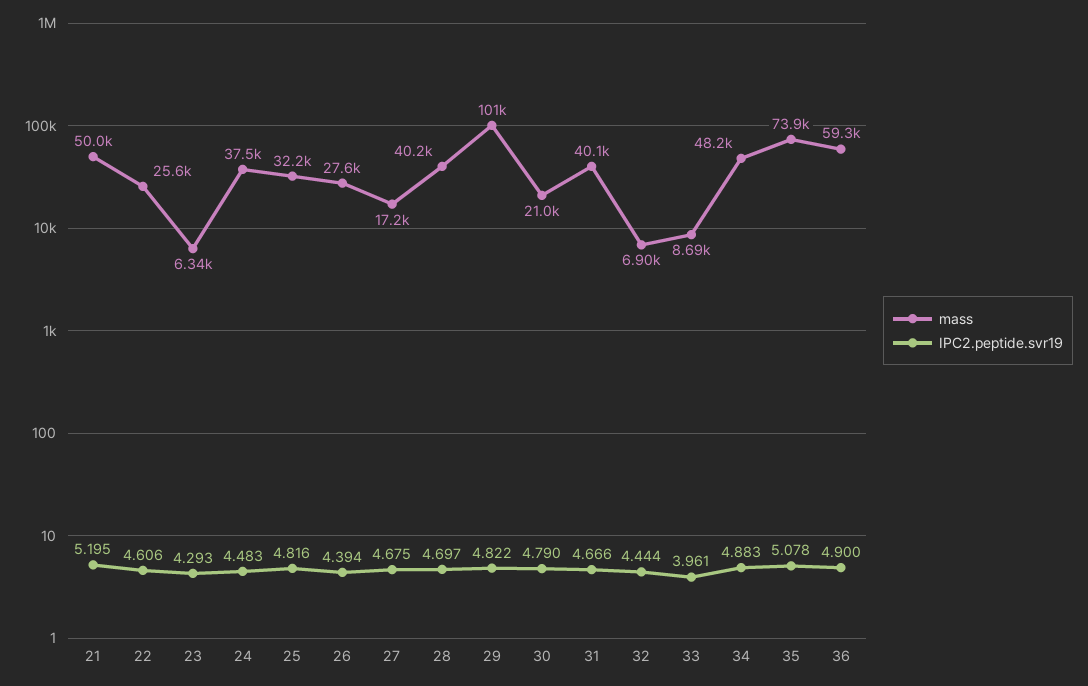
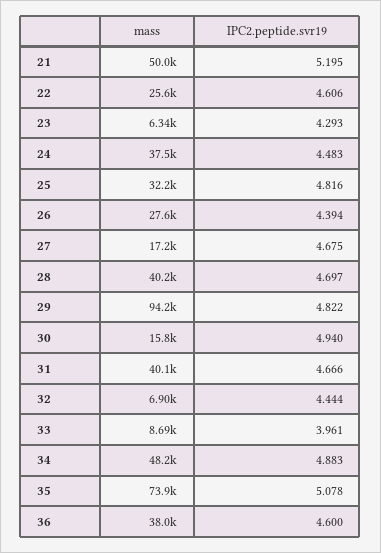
  {
    "mass": {
      "21": 50000,
      "22": 25600,
      "23": 6340,
      "24": 37500,
      "25": 32200,
      "26": 27600,
      "27": 17200,
      "28": 40200,
-     "29": 101000,
+     "29": 94200,
-     "30": 21000,
+     "30": 15800,
      "31": 40100,
      "32": 6900,
      "33": 8690,
      "34": 48200,
      "35": 73900,
-     "36": 59300
+     "36": 38000
    },
    "IPC2.peptide.svr19": {
      "21": 5.195,
      "22": 4.606,
      "23": 4.293,
      "24": 4.483,
      "25": 4.816,
      "26": 4.394,
      "27": 4.675,
      "28": 4.697,
      "29": 4.822,
-     "30": 4.79,
+     "30": 4.94,
      "31": 4.666,
      "32": 4.444,
      "33": 3.961,
      "34": 4.883,
      "35": 5.078,
-     "36": 4.9
+     "36": 4.6
    }
  }

